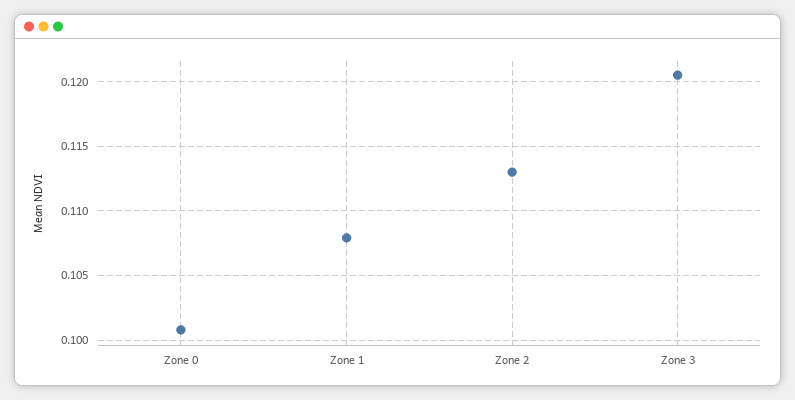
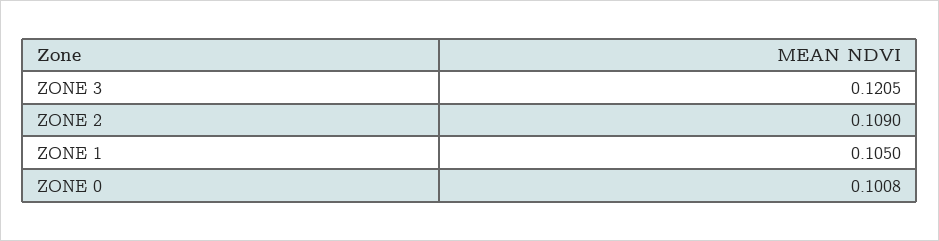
  {
    "Zone 0": 0.1008,
-   "Zone 1": 0.108,
+   "Zone 1": 0.105,
-   "Zone 2": 0.113,
+   "Zone 2": 0.109,
    "Zone 3": 0.1205
  }

